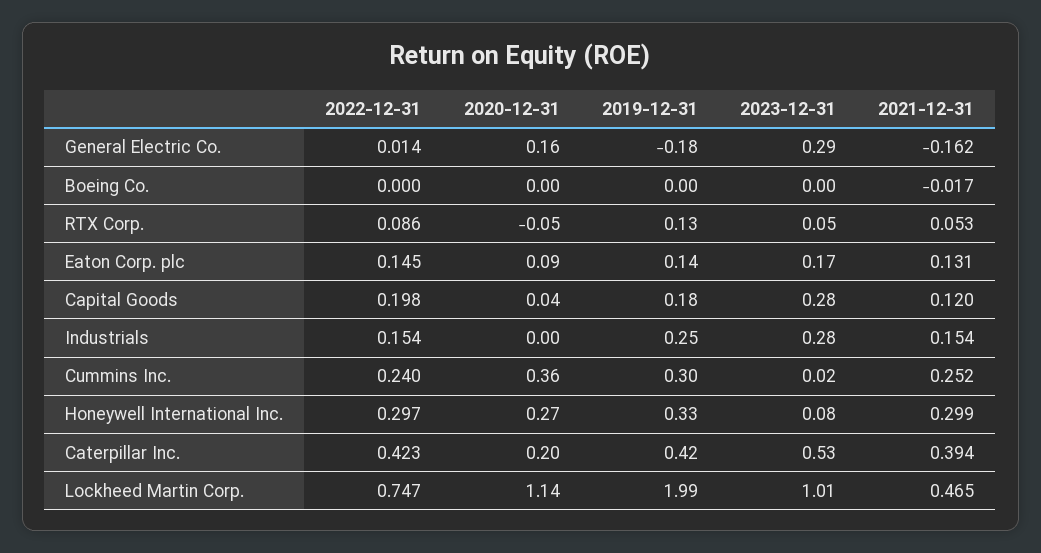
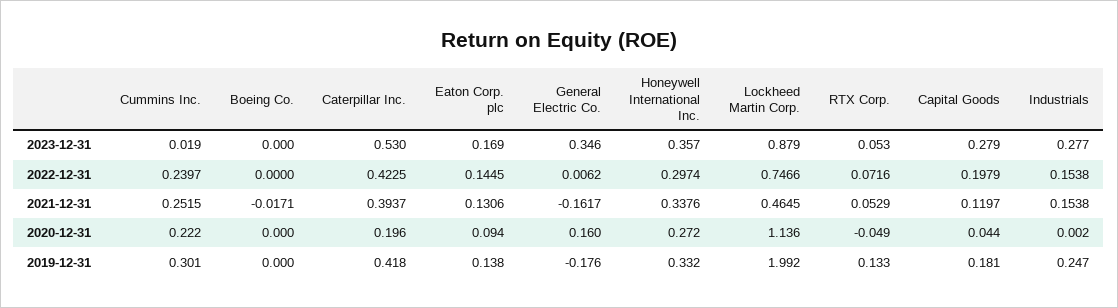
  {
    "2022-12-31": {
-     "General Electric Co.": 0.014,
+     "General Electric Co.": 0.0062,
      "Boeing Co.": 0,
-     "RTX Corp.": 0.086,
+     "RTX Corp.": 0.0716,
      "Eaton Corp. plc": 0.1445,
      "Capital Goods": 0.1979,
      "Industrials": 0.1538,
      "Cummins Inc.": 0.2397,
      "Honeywell International Inc.": 0.2974,
      "Caterpillar Inc.": 0.4225,
      "Lockheed Martin Corp.": 0.7466
    },
    "2020-12-31": {
      "General Electric Co.": 0.16,
      "Boeing Co.": 0,
      "RTX Corp.": -0.049,
      "Eaton Corp. plc": 0.094,
      "Capital Goods": 0.044,
      "Industrials": 0.002,
-     "Cummins Inc.": 0.36,
+     "Cummins Inc.": 0.222,
      "Honeywell International Inc.": 0.272,
      "Caterpillar Inc.": 0.196,
      "Lockheed Martin Corp.": 1.136
    },
    "2019-12-31": {
      "General Electric Co.": -0.176,
      "Boeing Co.": 0,
      "RTX Corp.": 0.133,
      "Eaton Corp. plc": 0.138,
      "Capital Goods": 0.181,
      "Industrials": 0.247,
      "Cummins Inc.": 0.301,
      "Honeywell International Inc.": 0.332,
      "Caterpillar Inc.": 0.418,
      "Lockheed Martin Corp.": 1.992
    },
    "2023-12-31": {
-     "General Electric Co.": 0.29,
+     "General Electric Co.": 0.346,
      "Boeing Co.": 0,
      "RTX Corp.": 0.053,
      "Eaton Corp. plc": 0.169,
      "Capital Goods": 0.279,
      "Industrials": 0.277,
      "Cummins Inc.": 0.019,
-     "Honeywell International Inc.": 0.08,
+     "Honeywell International Inc.": 0.357,
      "Caterpillar Inc.": 0.53,
-     "Lockheed Martin Corp.": 1.01
+     "Lockheed Martin Corp.": 0.879
    },
    "2021-12-31": {
      "General Electric Co.": -0.1617,
      "Boeing Co.": -0.0171,
      "RTX Corp.": 0.0529,
      "Eaton Corp. plc": 0.1306,
      "Capital Goods": 0.1197,
      "Industrials": 0.1538,
      "Cummins Inc.": 0.2515,
-     "Honeywell International Inc.": 0.299,
+     "Honeywell International Inc.": 0.3376,
      "Caterpillar Inc.": 0.3937,
      "Lockheed Martin Corp.": 0.4645
    }
  }

